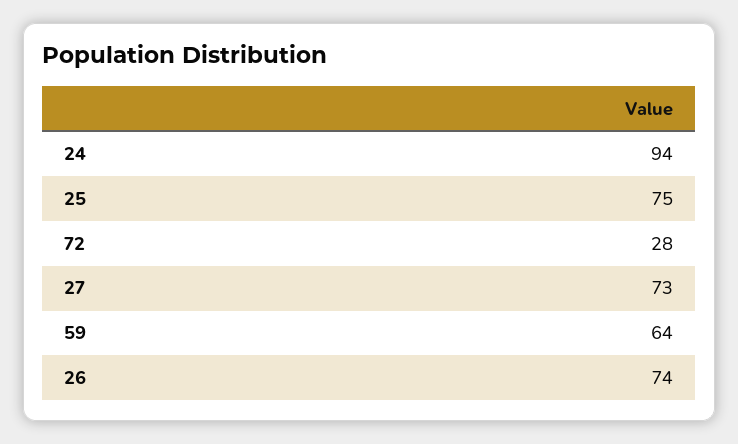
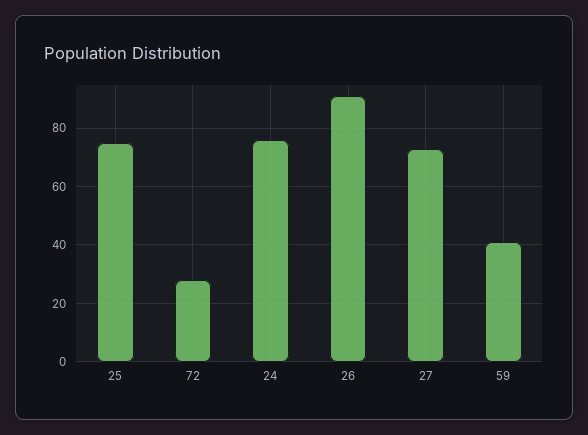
  {
-   "24": 94,
+   "24": 75,
    "25": 75,
    "72": 28,
    "27": 73,
-   "59": 64,
+   "59": 40,
-   "26": 74
+   "26": 90
  }

